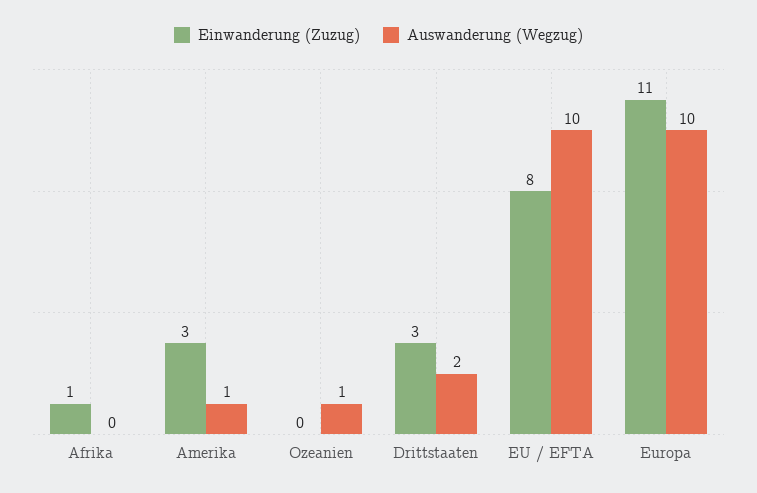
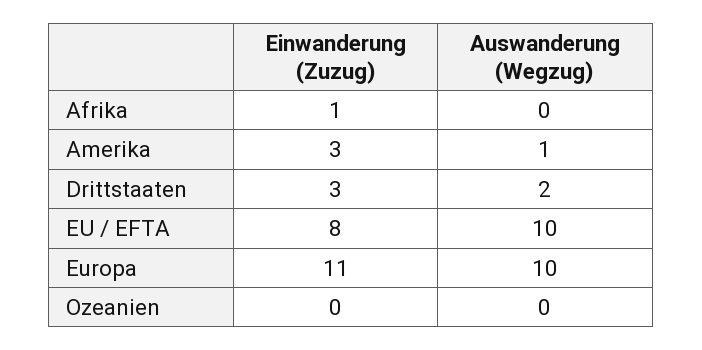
  {
    "Einwanderung (Zuzug)": {
      "Afrika": 1,
      "Amerika": 3,
      "Ozeanien": 0,
      "Drittstaaten": 3,
      "EU / EFTA": 8,
      "Europa": 11
    },
    "Auswanderung (Wegzug)": {
      "Afrika": 0,
      "Amerika": 1,
-     "Ozeanien": 1,
+     "Ozeanien": 0,
      "Drittstaaten": 2,
      "EU / EFTA": 10,
      "Europa": 10
    }
  }

